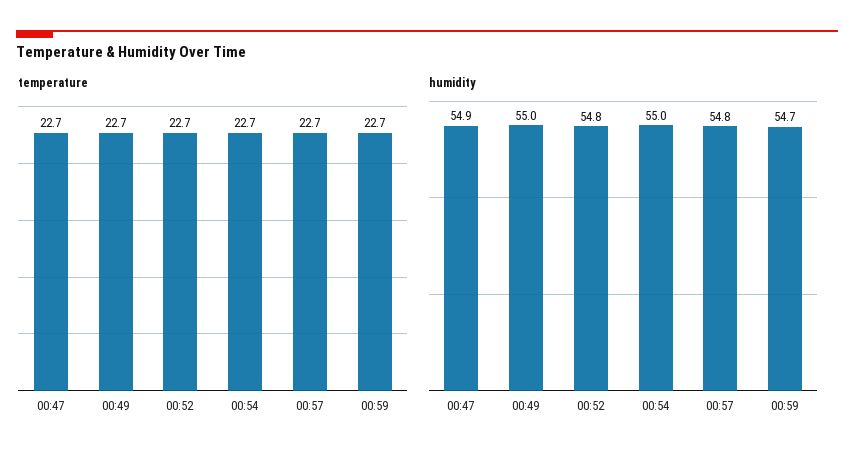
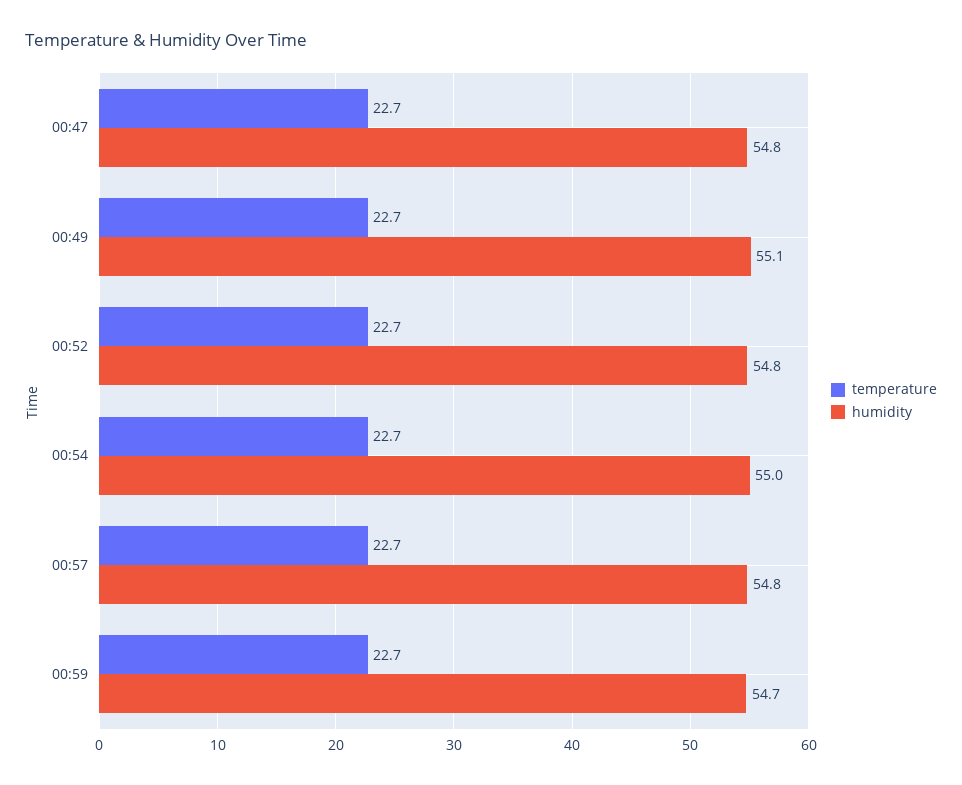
  {
    "temperature": {
      "00:47": 22.7,
      "00:49": 22.7,
      "00:52": 22.7,
      "00:54": 22.7,
      "00:57": 22.7,
      "00:59": 22.7
    },
    "humidity": {
-     "00:47": 54.9,
+     "00:47": 54.8,
-     "00:49": 55,
+     "00:49": 55.1,
      "00:52": 54.8,
      "00:54": 55,
      "00:57": 54.8,
      "00:59": 54.7
    }
  }

